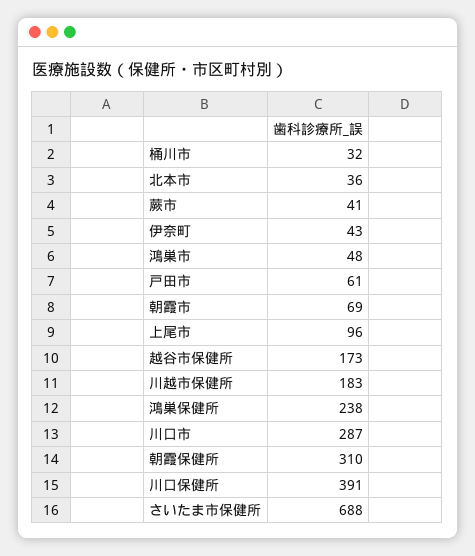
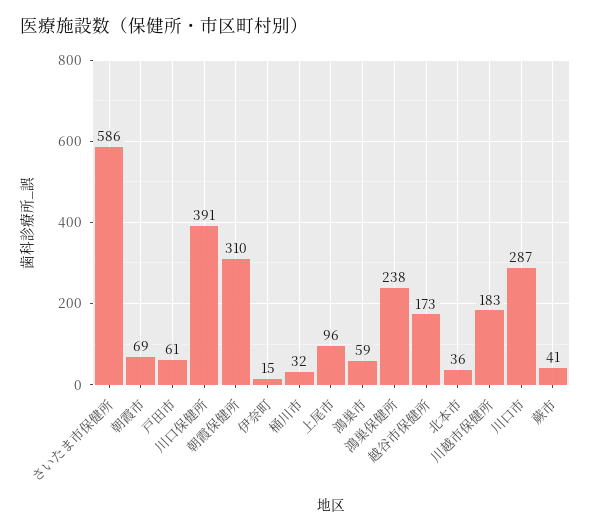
  {
    "桶川市": 32,
    "北本市": 36,
    "蕨市": 41,
-   "伊奈町": 43,
+   "伊奈町": 15,
-   "鴻巣市": 48,
+   "鴻巣市": 59,
    "戸田市": 61,
    "朝霞市": 69,
    "上尾市": 96,
    "越谷市保健所": 173,
    "川越市保健所": 183,
    "鴻巣保健所": 238,
    "川口市": 287,
    "朝霞保健所": 310,
    "川口保健所": 391,
-   "さいたま市保健所": 688
+   "さいたま市保健所": 586
  }

